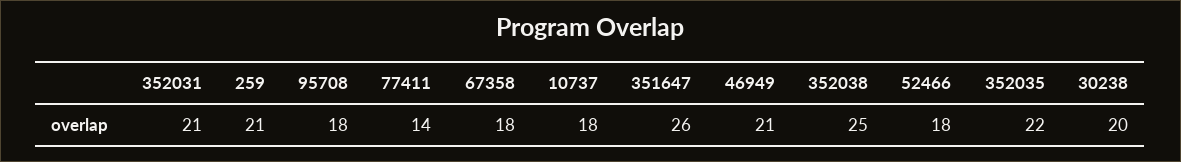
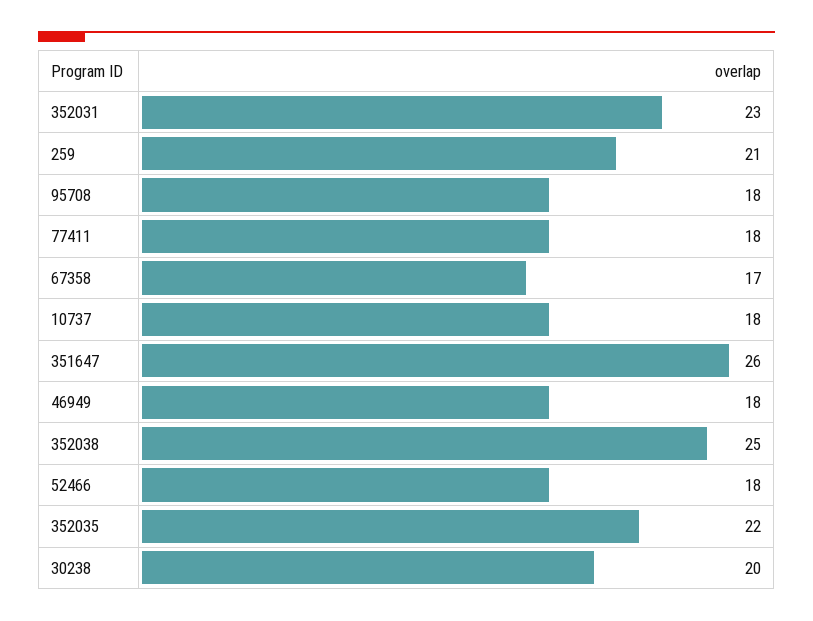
  {
-   "352031": 21,
+   "352031": 23,
    "259": 21,
    "95708": 18,
-   "77411": 14,
+   "77411": 18,
-   "67358": 18,
+   "67358": 17,
    "10737": 18,
    "351647": 26,
-   "46949": 21,
+   "46949": 18,
    "352038": 25,
    "52466": 18,
    "352035": 22,
    "30238": 20
  }

